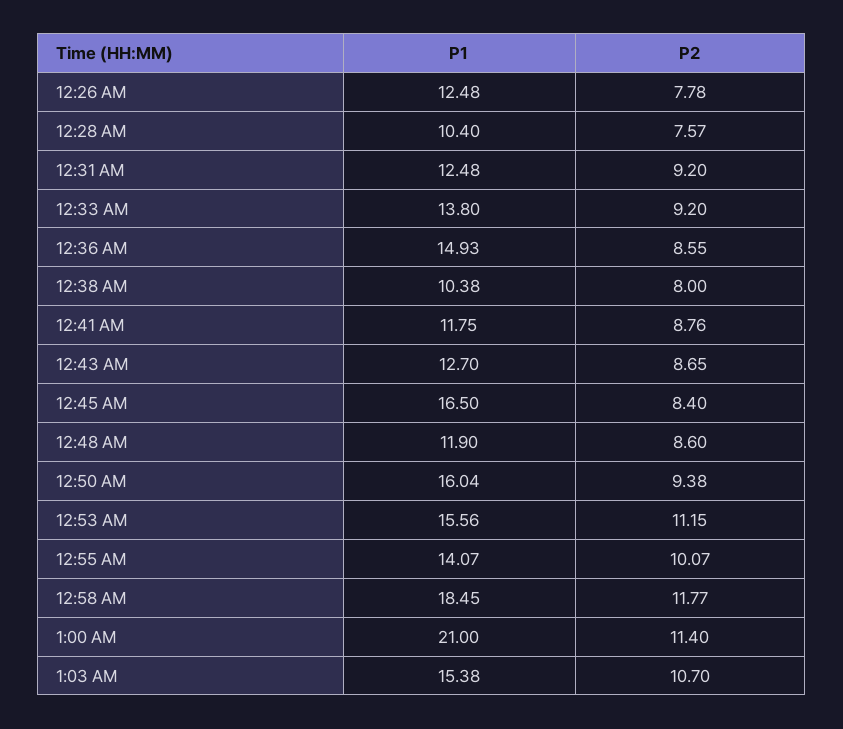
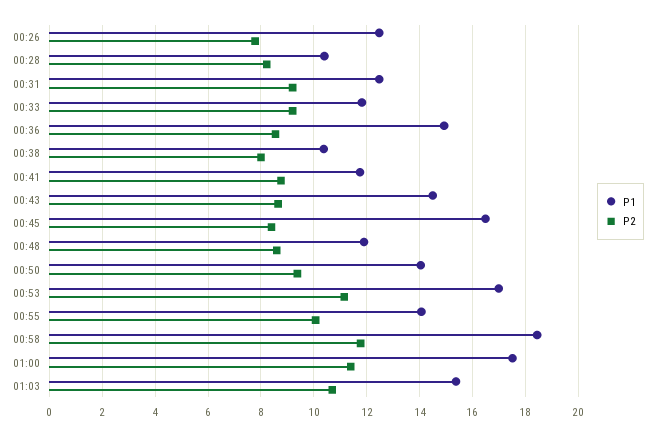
  {
    "P1": {
      "12:26 AM": 12.48,
      "12:28 AM": 10.4,
      "12:31 AM": 12.48,
-     "12:33 AM": 13.8,
+     "12:33 AM": 11.75,
      "12:36 AM": 14.93,
      "12:38 AM": 10.38,
      "12:41 AM": 11.75,
-     "12:43 AM": 12.7,
+     "12:43 AM": 14.5,
      "12:45 AM": 16.5,
      "12:48 AM": 11.9,
-     "12:50 AM": 16.04,
+     "12:50 AM": 14,
-     "12:53 AM": 15.56,
+     "12:53 AM": 17,
      "12:55 AM": 14.07,
      "12:58 AM": 18.45,
-     "1:00 AM": 21,
+     "1:00 AM": 17.5,
      "1:03 AM": 15.38
    },
    "P2": {
      "12:26 AM": 7.78,
-     "12:28 AM": 7.57,
+     "12:28 AM": 8.25,
      "12:31 AM": 9.2,
      "12:33 AM": 9.2,
      "12:36 AM": 8.55,
      "12:38 AM": 8,
      "12:41 AM": 8.76,
      "12:43 AM": 8.65,
      "12:45 AM": 8.4,
      "12:48 AM": 8.6,
      "12:50 AM": 9.38,
      "12:53 AM": 11.15,
      "12:55 AM": 10.07,
      "12:58 AM": 11.77,
      "1:00 AM": 11.4,
      "1:03 AM": 10.7
    }
  }

